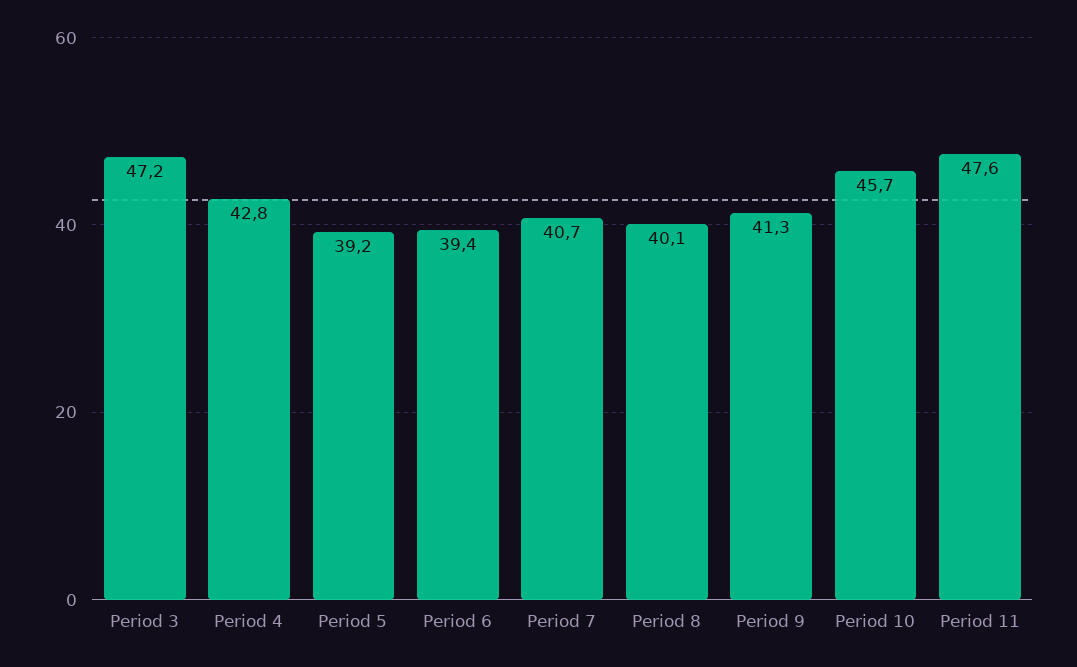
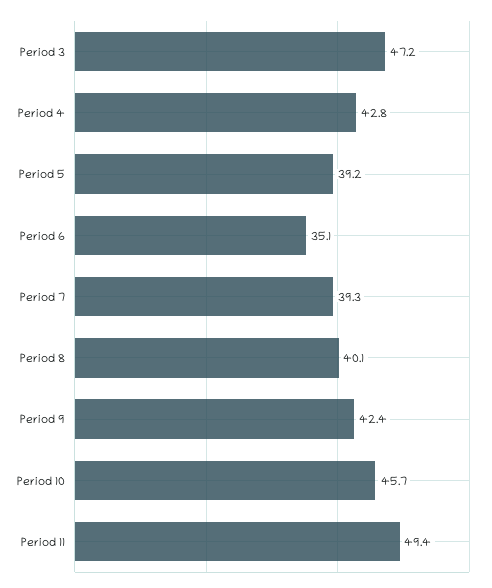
  {
    "Period 3": 47.2,
    "Period 4": 42.8,
    "Period 5": 39.2,
-   "Period 6": 39.4,
+   "Period 6": 35.1,
-   "Period 7": 40.7,
+   "Period 7": 39.3,
    "Period 8": 40.1,
-   "Period 9": 41.3,
+   "Period 9": 42.4,
    "Period 10": 45.7,
-   "Period 11": 47.6
+   "Period 11": 49.4
  }

